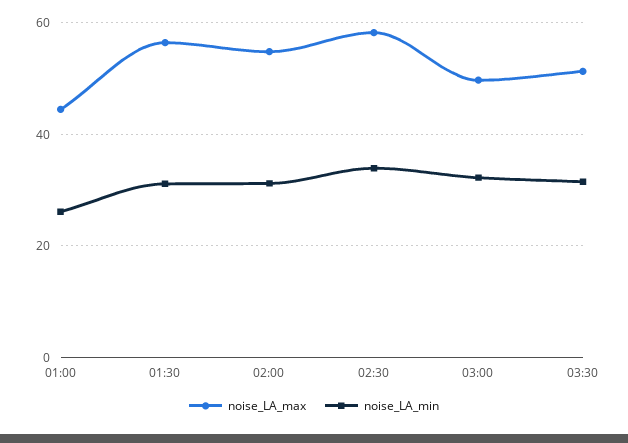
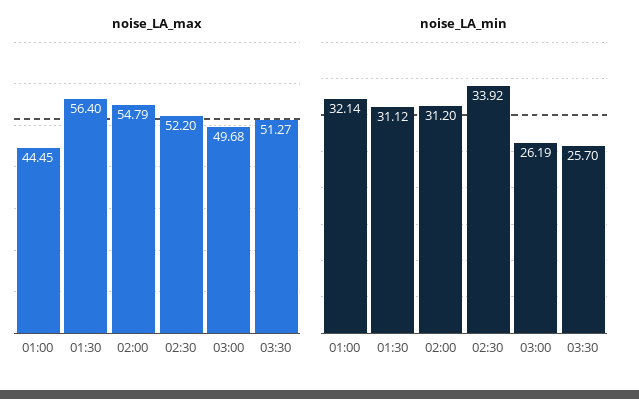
  {
    "noise_LA_max": {
      "01:00": 44.45,
      "01:30": 56.4,
      "02:00": 54.79,
-     "02:30": 58,
+     "02:30": 52.2,
      "03:00": 49.68,
      "03:30": 51.27
    },
    "noise_LA_min": {
-     "01:00": 26,
+     "01:00": 32.14,
      "01:30": 31.12,
      "02:00": 31.2,
      "02:30": 33.92,
-     "03:00": 32,
+     "03:00": 26.19,
-     "03:30": 32
+     "03:30": 25.7
    }
  }

